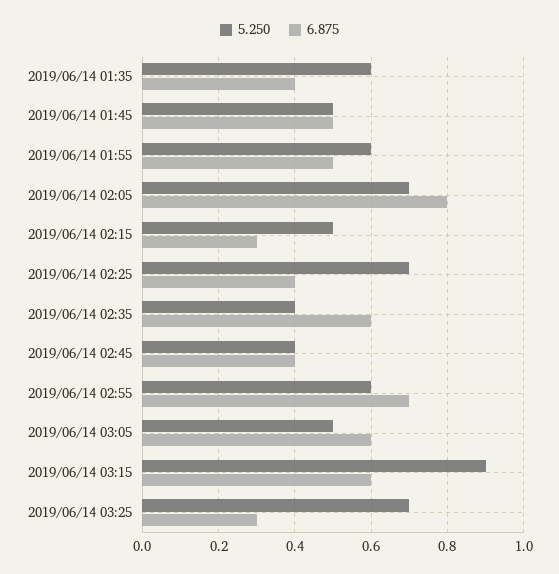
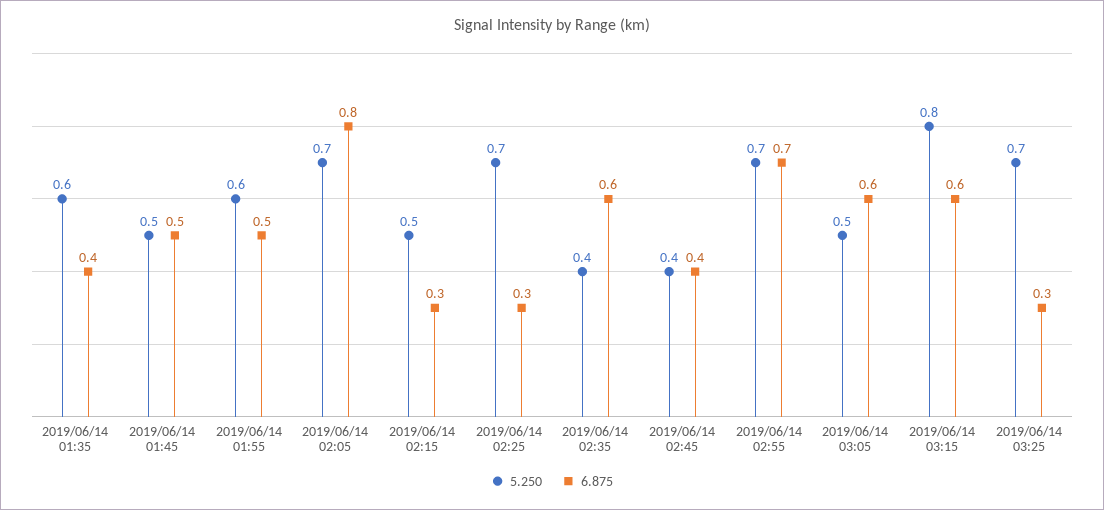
  {
    "5.250": {
      "2019/06/14 01:35": 0.6,
      "2019/06/14 01:45": 0.5,
      "2019/06/14 01:55": 0.6,
      "2019/06/14 02:05": 0.7,
      "2019/06/14 02:15": 0.5,
      "2019/06/14 02:25": 0.7,
      "2019/06/14 02:35": 0.4,
      "2019/06/14 02:45": 0.4,
-     "2019/06/14 02:55": 0.6,
+     "2019/06/14 02:55": 0.7,
      "2019/06/14 03:05": 0.5,
-     "2019/06/14 03:15": 0.9,
+     "2019/06/14 03:15": 0.8,
      "2019/06/14 03:25": 0.7
    },
    "6.875": {
      "2019/06/14 01:35": 0.4,
      "2019/06/14 01:45": 0.5,
      "2019/06/14 01:55": 0.5,
      "2019/06/14 02:05": 0.8,
      "2019/06/14 02:15": 0.3,
-     "2019/06/14 02:25": 0.4,
+     "2019/06/14 02:25": 0.3,
      "2019/06/14 02:35": 0.6,
      "2019/06/14 02:45": 0.4,
      "2019/06/14 02:55": 0.7,
      "2019/06/14 03:05": 0.6,
      "2019/06/14 03:15": 0.6,
      "2019/06/14 03:25": 0.3
    }
  }

